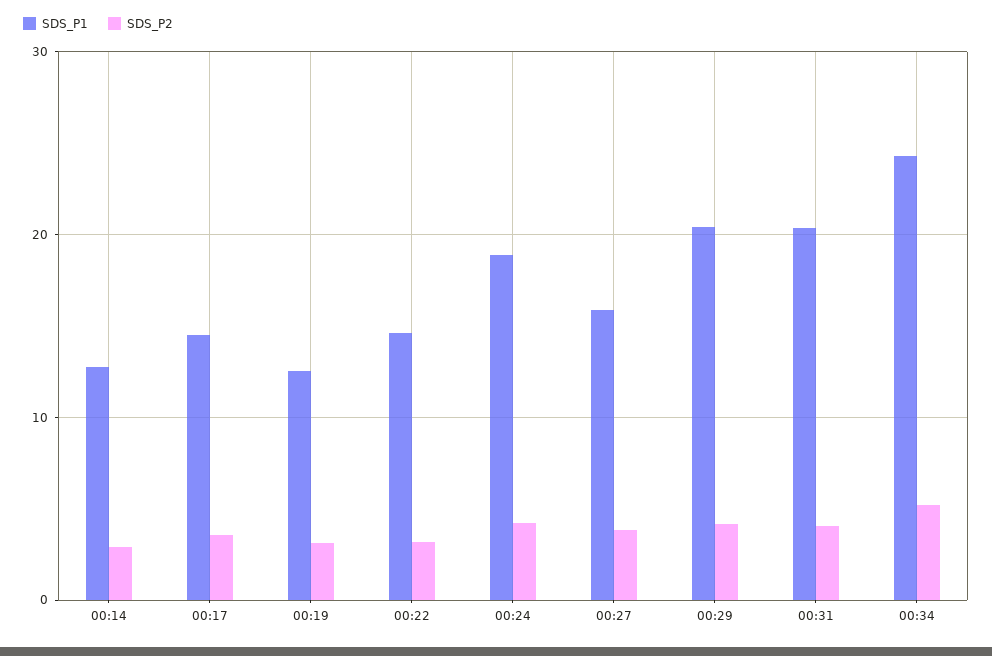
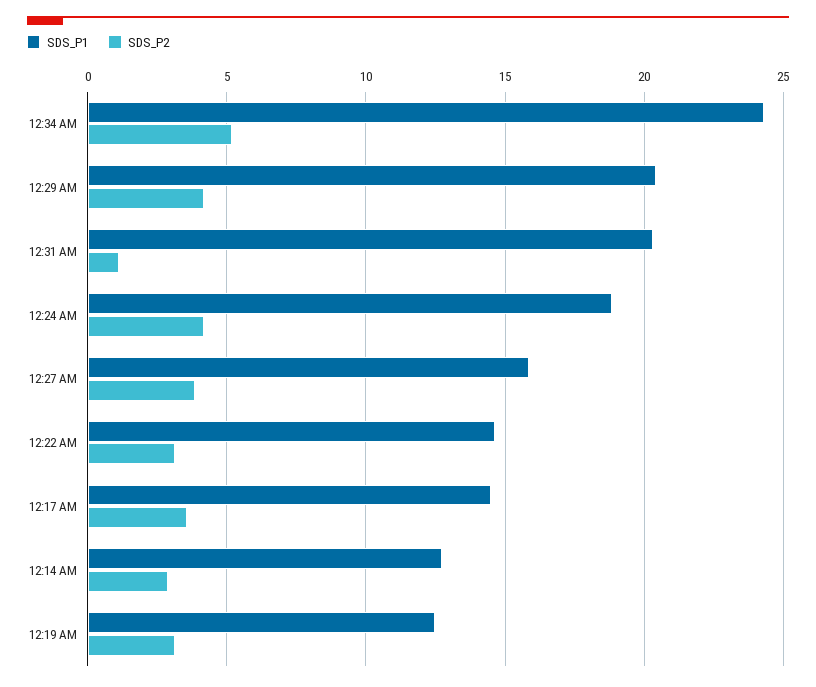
  {
    "SDS_P1": {
      "00:14": 12.5,
      "00:17": 14.5,
      "00:19": 12.5,
      "00:22": 14.5,
      "00:24": 19,
      "00:27": 16,
      "00:29": 20.5,
      "00:31": 20.5,
      "00:34": 24.5
    },
    "SDS_P2": {
      "00:14": 3,
      "00:17": 3.5,
      "00:19": 3,
      "00:22": 3,
      "00:24": 4,
      "00:27": 4,
      "00:29": 4,
-     "00:31": 4,
+     "00:31": 1,
      "00:34": 5
    }
  }

